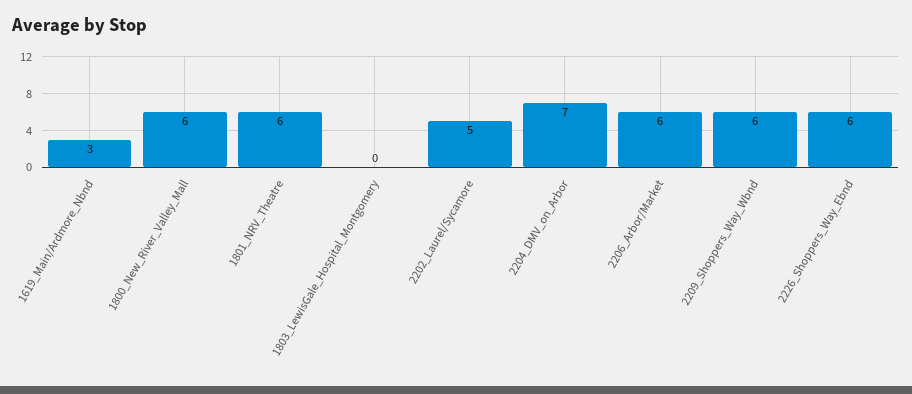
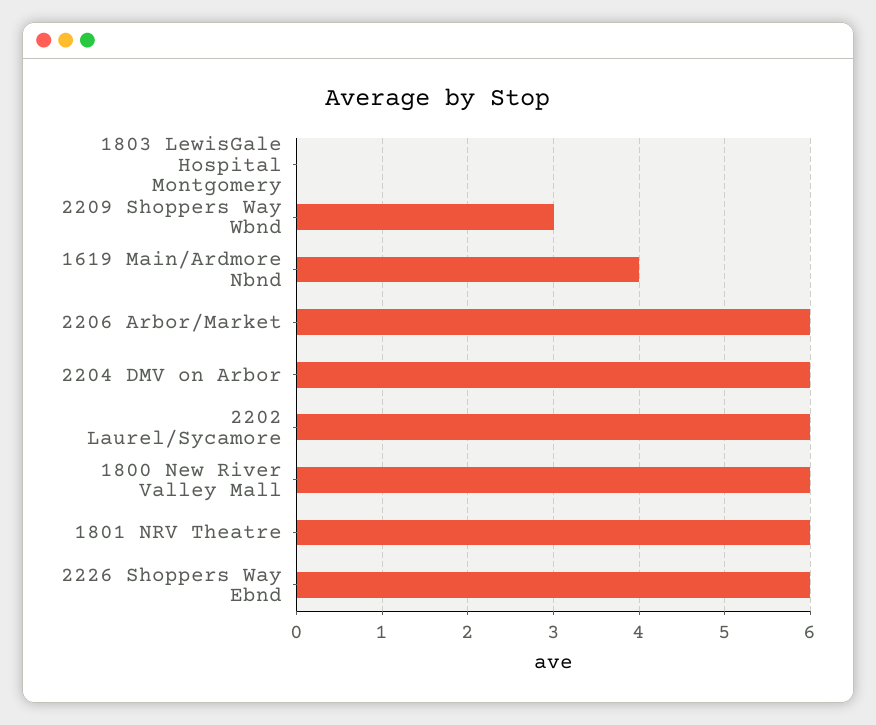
  {
-   "1619_Main/Ardmore_Nbnd": 3,
+   "1619_Main/Ardmore_Nbnd": 4,
    "1800_New_River_Valley_Mall": 6,
    "1801_NRV_Theatre": 6,
    "1803_LewisGale_Hospital_Montgomery": 0,
-   "2202_Laurel/Sycamore": 5,
+   "2202_Laurel/Sycamore": 6,
-   "2204_DMV_on_Arbor": 7,
+   "2204_DMV_on_Arbor": 6,
    "2206_Arbor/Market": 6,
-   "2209_Shoppers_Way_Wbnd": 6,
+   "2209_Shoppers_Way_Wbnd": 3,
    "2226_Shoppers_Way_Ebnd": 6
  }

